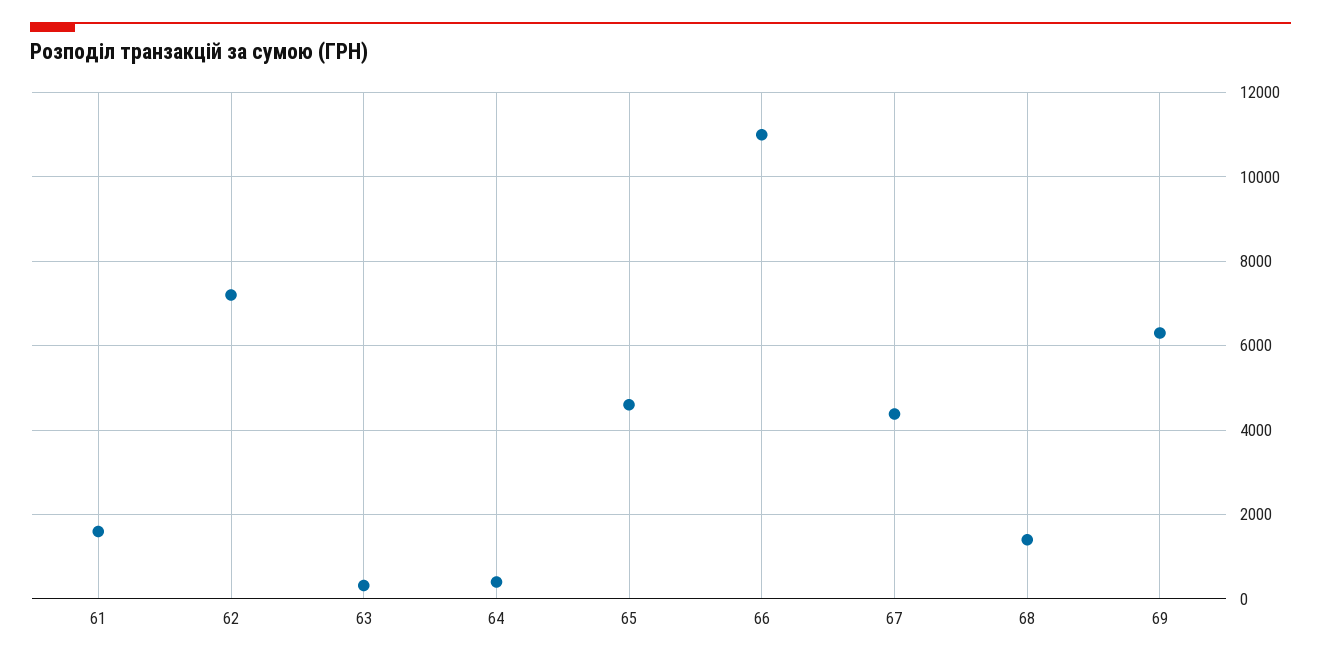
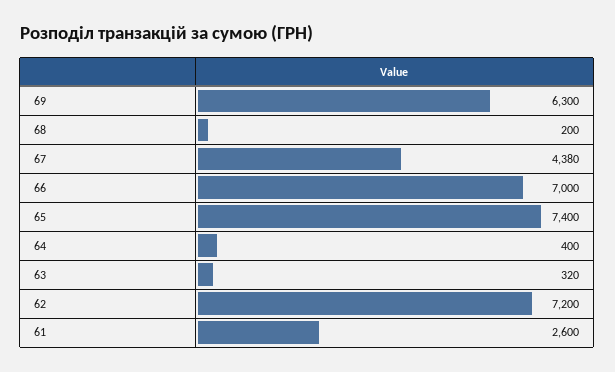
  {
-   "61": 1600,
+   "61": 2600,
    "62": 7200,
    "63": 320,
    "64": 400,
-   "65": 4600,
+   "65": 7400,
-   "66": 11000,
+   "66": 7000,
    "67": 4380,
-   "68": 1400,
+   "68": 200,
    "69": 6300
  }

